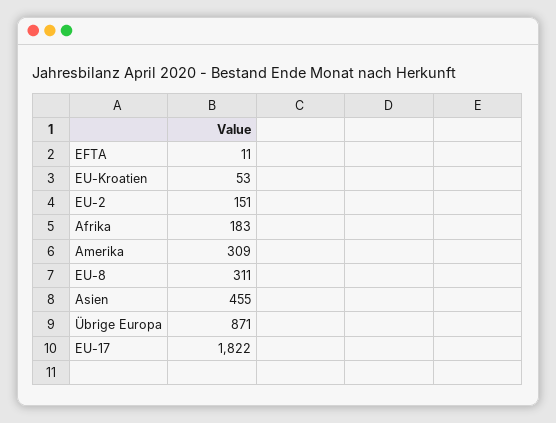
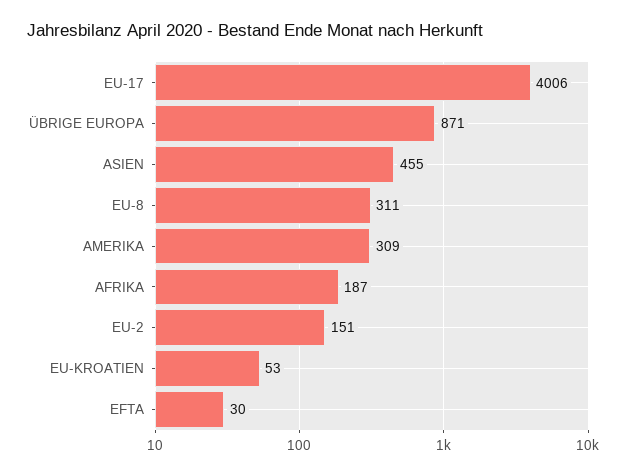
  {
-   "EFTA": 11,
+   "EFTA": 30,
    "EU-Kroatien": 53,
    "EU-2": 151,
-   "Afrika": 183,
+   "Afrika": 187,
    "Amerika": 309,
    "EU-8": 311,
    "Asien": 455,
    "Übrige Europa": 871,
-   "EU-17": 1822
+   "EU-17": 4006
  }

